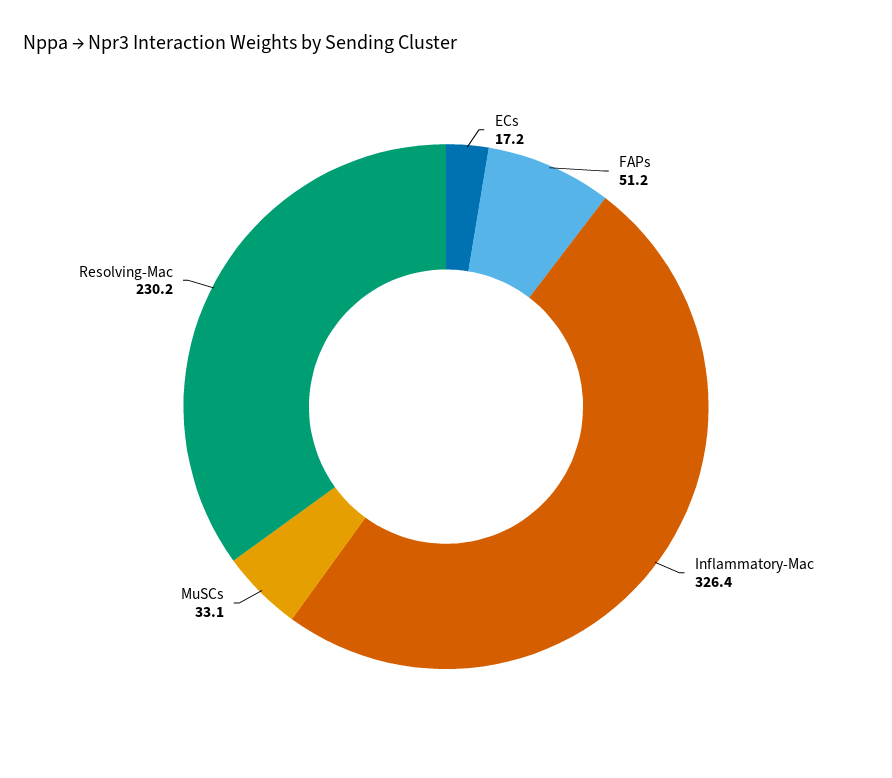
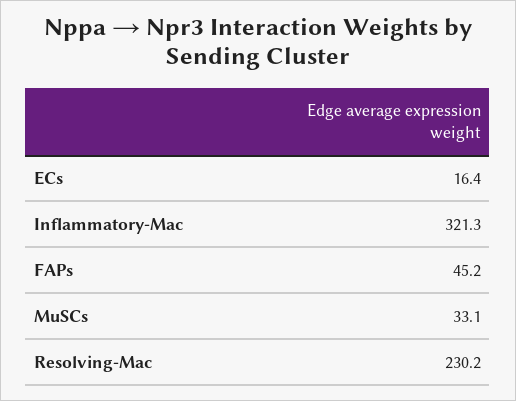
  {
-   "ECs": 17.2,
+   "ECs": 16.4,
-   "FAPs": 51.2,
+   "FAPs": 45.2,
-   "Inflammatory-Mac": 326.4,
+   "Inflammatory-Mac": 321.3,
    "MuSCs": 33.1,
    "Resolving-Mac": 230.2
  }

